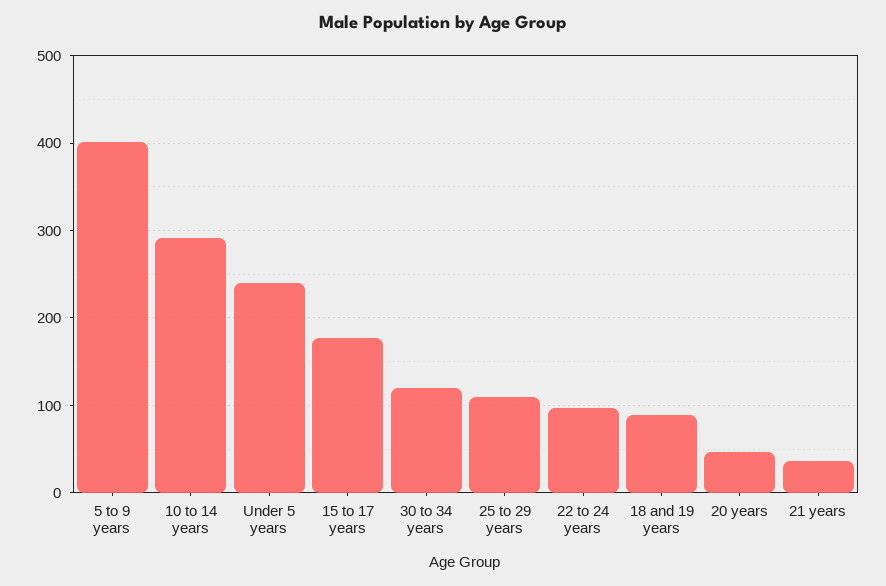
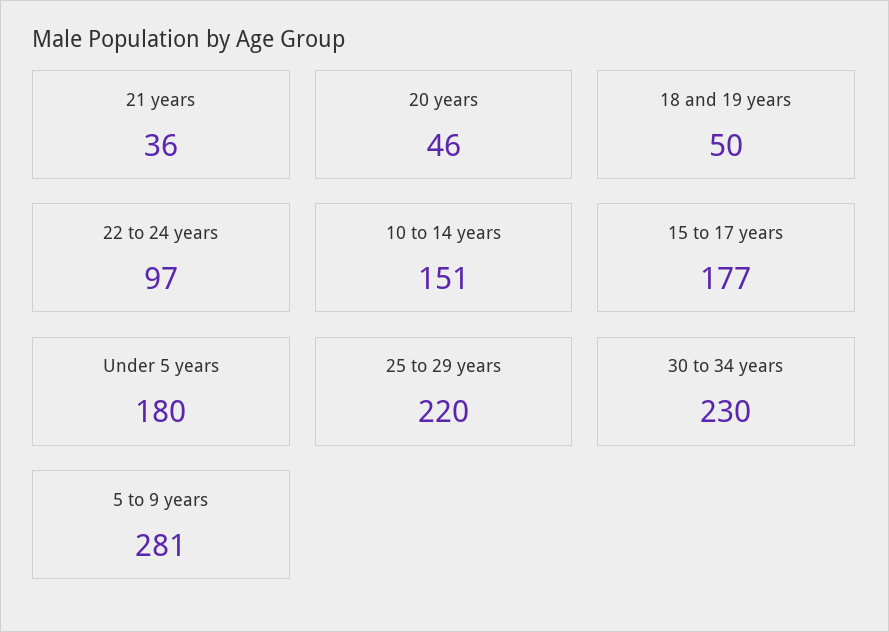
  {
-   "5 to 9 years": 400,
+   "5 to 9 years": 281,
-   "10 to 14 years": 290,
+   "10 to 14 years": 151,
-   "Under 5 years": 240,
+   "Under 5 years": 180,
    "15 to 17 years": 177,
-   "30 to 34 years": 120,
+   "30 to 34 years": 230,
-   "25 to 29 years": 110,
+   "25 to 29 years": 220,
    "22 to 24 years": 97,
-   "18 and 19 years": 90,
+   "18 and 19 years": 50,
    "20 years": 46,
    "21 years": 36
  }

